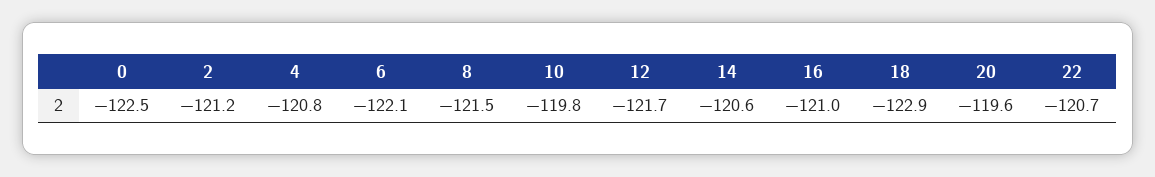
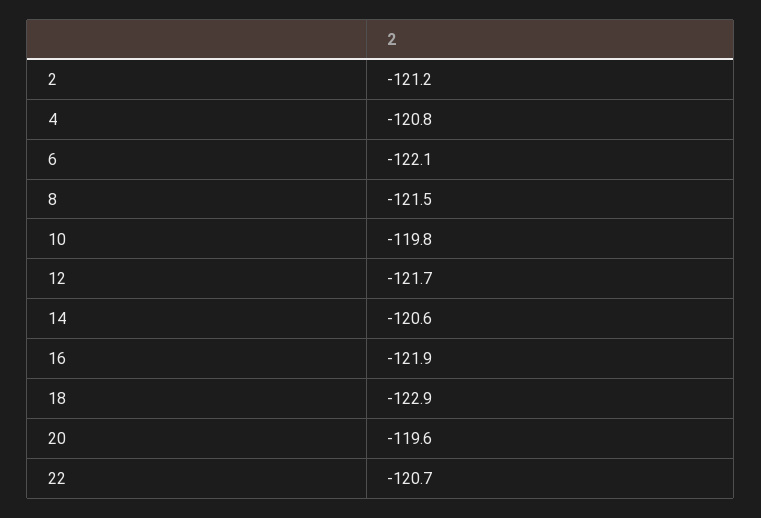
  {
-   "0": -122.5,
    "2": -121.2,
    "4": -120.8,
    "6": -122.1,
    "8": -121.5,
    "10": -119.8,
    "12": -121.7,
    "14": -120.6,
-   "16": -121,
+   "16": -121.9,
    "18": -122.9,
    "20": -119.6,
    "22": -120.7
  }

